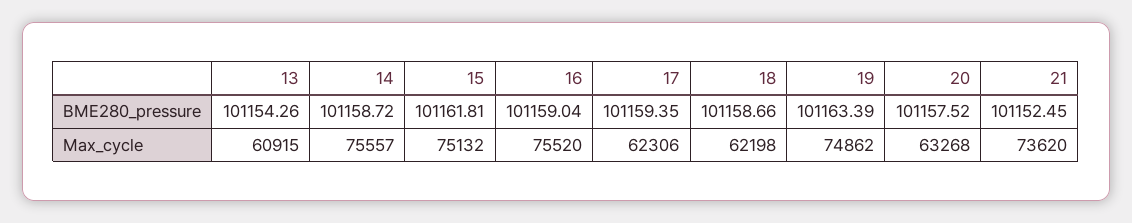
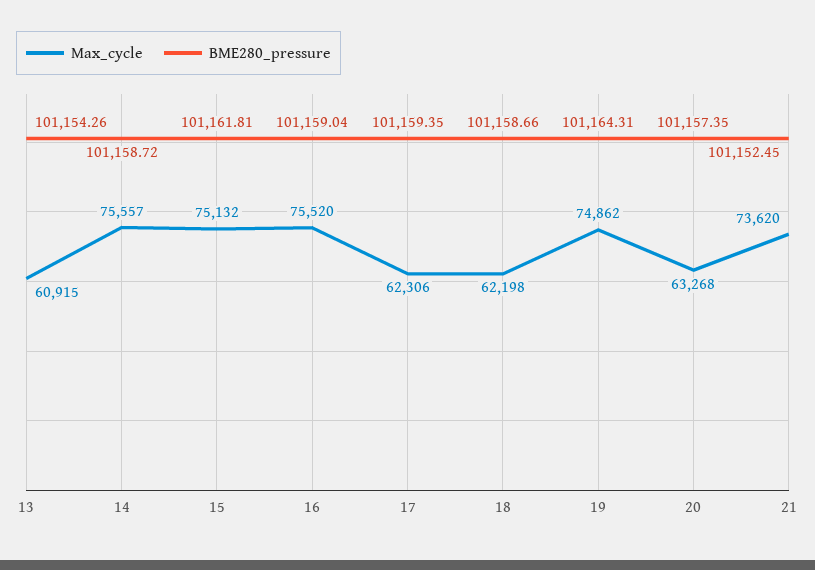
  {
    "BME280_pressure": {
      "13": 101154.26,
      "14": 101158.72,
      "15": 101161.81,
      "16": 101159.04,
      "17": 101159.35,
      "18": 101158.66,
-     "19": 101163.39,
+     "19": 101164.31,
-     "20": 101157.52,
+     "20": 101157.35,
      "21": 101152.45
    },
    "Max_cycle": {
      "13": 60915,
      "14": 75557,
      "15": 75132,
      "16": 75520,
      "17": 62306,
      "18": 62198,
      "19": 74862,
      "20": 63268,
      "21": 73620
    }
  }

